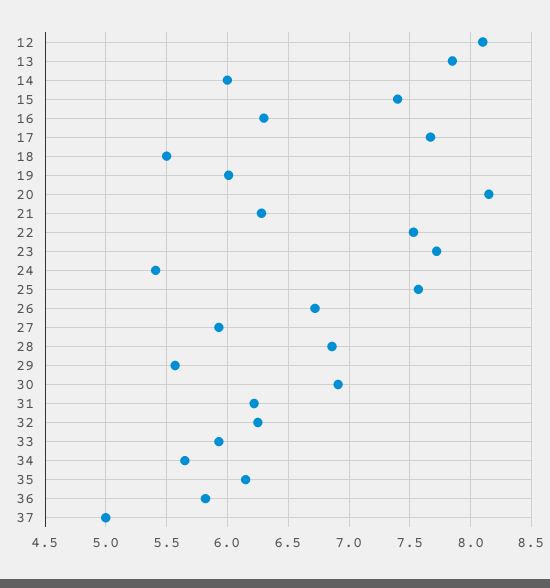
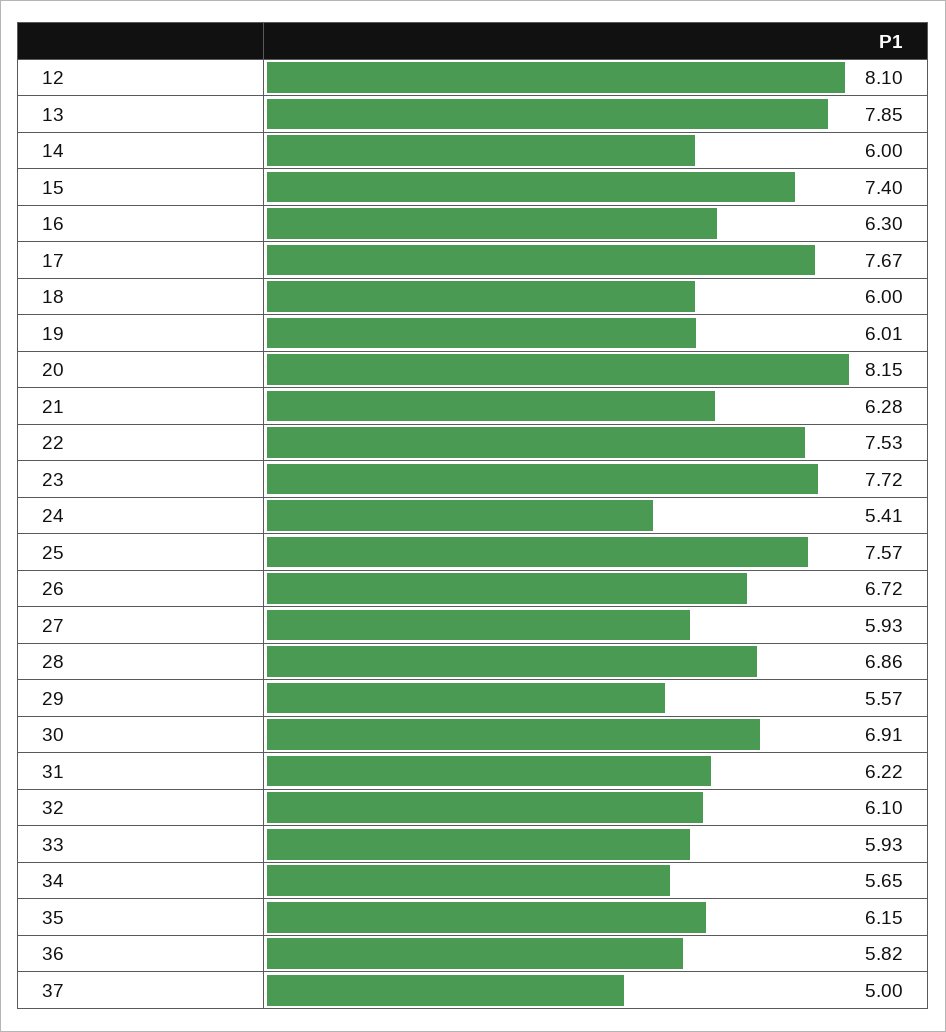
  {
    "12": 8.1,
    "13": 7.85,
    "14": 6,
    "15": 7.4,
    "16": 6.3,
    "17": 7.67,
-   "18": 5.5,
+   "18": 6,
    "19": 6.01,
    "20": 8.15,
    "21": 6.28,
    "22": 7.53,
    "23": 7.72,
    "24": 5.41,
    "25": 7.57,
    "26": 6.72,
    "27": 5.93,
    "28": 6.86,
    "29": 5.57,
    "30": 6.91,
    "31": 6.22,
-   "32": 6.25,
+   "32": 6.1,
    "33": 5.93,
    "34": 5.65,
    "35": 6.15,
    "36": 5.82,
    "37": 5
  }

